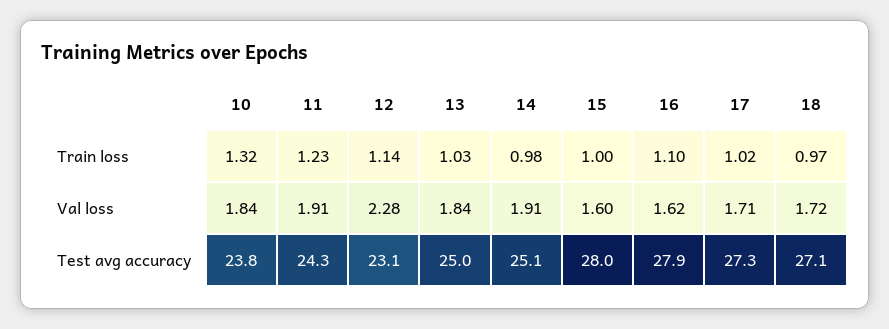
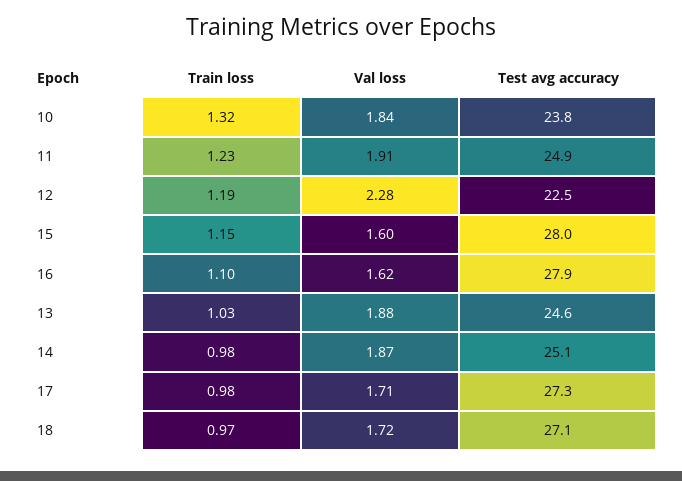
  {
    "10": {
      "Train loss": 1.32,
      "Val loss": 1.84,
      "Test avg accuracy": 23.8
    },
    "11": {
      "Train loss": 1.23,
      "Val loss": 1.91,
-     "Test avg accuracy": 24.3
+     "Test avg accuracy": 24.9
    },
    "12": {
-     "Train loss": 1.14,
+     "Train loss": 1.19,
      "Val loss": 2.28,
-     "Test avg accuracy": 23.1
+     "Test avg accuracy": 22.5
    },
    "13": {
      "Train loss": 1.03,
-     "Val loss": 1.84,
+     "Val loss": 1.88,
-     "Test avg accuracy": 25
+     "Test avg accuracy": 24.6
    },
    "14": {
      "Train loss": 0.98,
-     "Val loss": 1.91,
+     "Val loss": 1.87,
      "Test avg accuracy": 25.1
    },
    "15": {
-     "Train loss": 1,
+     "Train loss": 1.15,
      "Val loss": 1.6,
      "Test avg accuracy": 28
    },
    "16": {
      "Train loss": 1.1,
      "Val loss": 1.62,
      "Test avg accuracy": 27.9
    },
    "17": {
-     "Train loss": 1.02,
+     "Train loss": 0.98,
      "Val loss": 1.71,
      "Test avg accuracy": 27.3
    },
    "18": {
      "Train loss": 0.97,
      "Val loss": 1.72,
      "Test avg accuracy": 27.1
    }
  }

